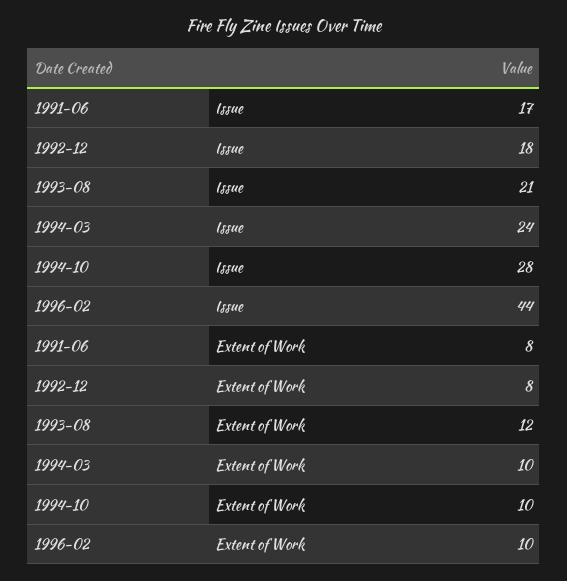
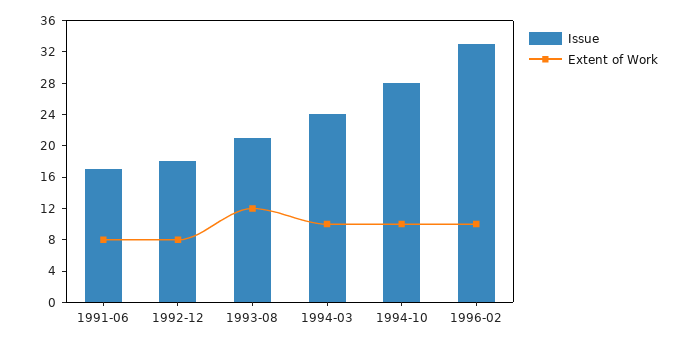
  {
    "Issue": {
      "1991-06": 17,
      "1992-12": 18,
      "1993-08": 21,
      "1994-03": 24,
      "1994-10": 28,
-     "1996-02": 44
+     "1996-02": 32
    },
    "Extent of Work": {
      "1991-06": 8,
      "1992-12": 8,
      "1993-08": 12,
      "1994-03": 10,
      "1994-10": 10,
      "1996-02": 10
    }
  }

